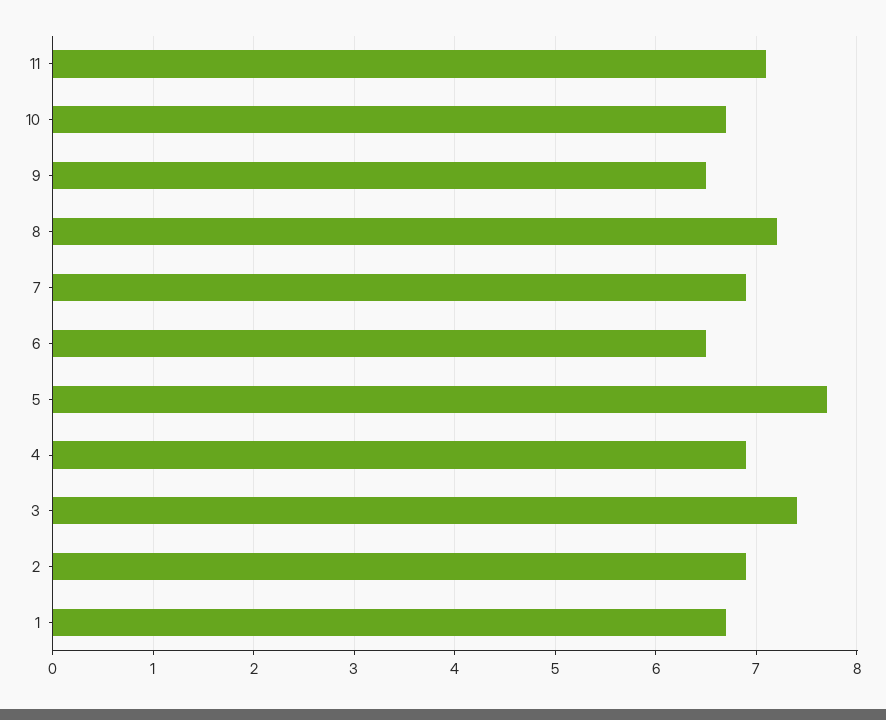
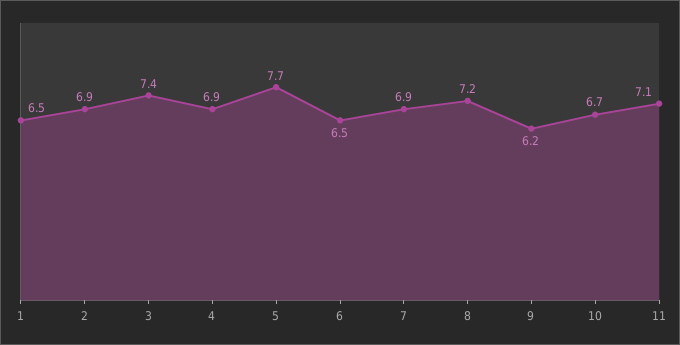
  {
    "11": 7.1,
    "10": 6.7,
-   "9": 6.5,
+   "9": 6.2,
    "8": 7.2,
    "7": 6.9,
    "6": 6.5,
    "5": 7.7,
    "4": 6.9,
    "3": 7.4,
    "2": 6.9,
-   "1": 6.7
+   "1": 6.5
  }

